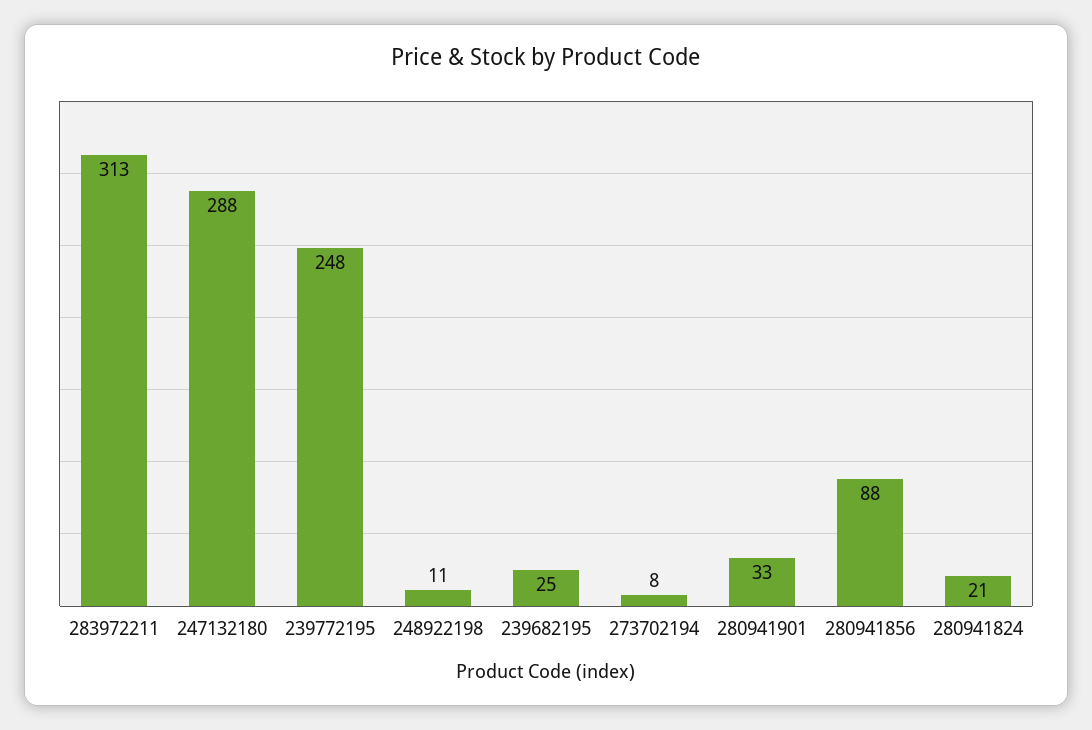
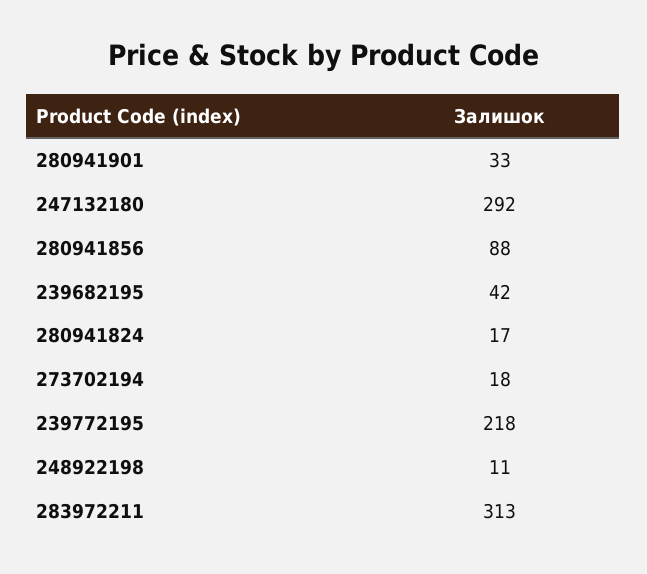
  {
    "283972211": 313,
-   "247132180": 288,
+   "247132180": 292,
-   "239772195": 248,
+   "239772195": 218,
    "248922198": 11,
-   "239682195": 25,
+   "239682195": 42,
-   "273702194": 8,
+   "273702194": 18,
    "280941901": 33,
    "280941856": 88,
-   "280941824": 21
+   "280941824": 17
  }

